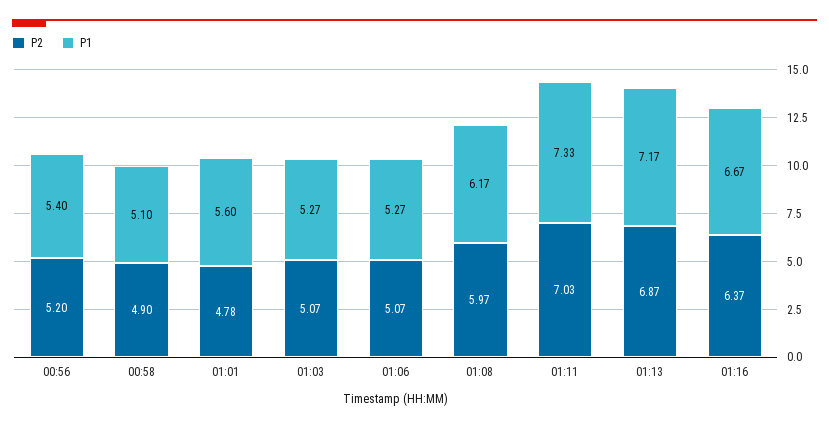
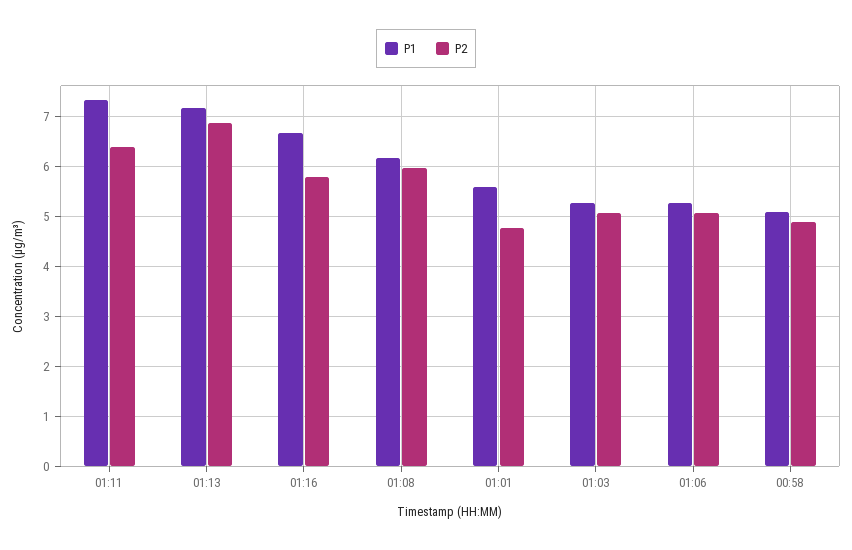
  {
    "P2": {
-     "00:56": 5.2,
      "00:58": 4.9,
      "01:01": 4.78,
      "01:03": 5.07,
      "01:06": 5.07,
      "01:08": 5.97,
-     "01:11": 7.03,
+     "01:11": 6.4,
      "01:13": 6.87,
-     "01:16": 6.37
+     "01:16": 5.8
    },
    "P1": {
-     "00:56": 5.4,
      "00:58": 5.1,
      "01:01": 5.6,
      "01:03": 5.27,
      "01:06": 5.27,
      "01:08": 6.17,
      "01:11": 7.33,
      "01:13": 7.17,
      "01:16": 6.67
    }
  }

